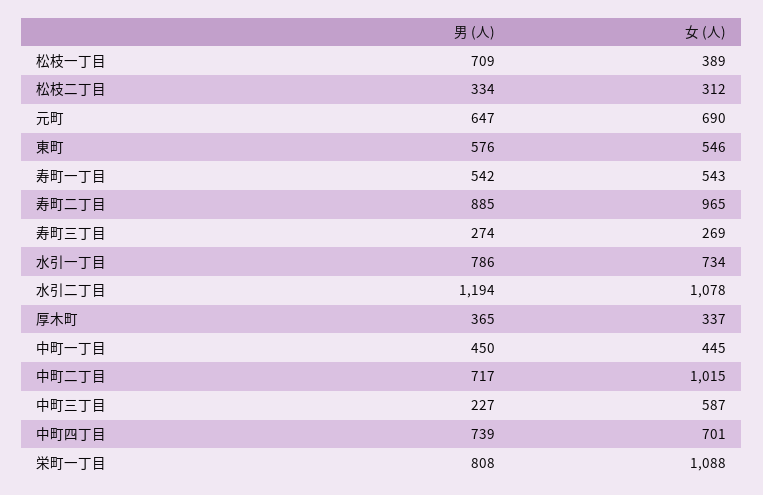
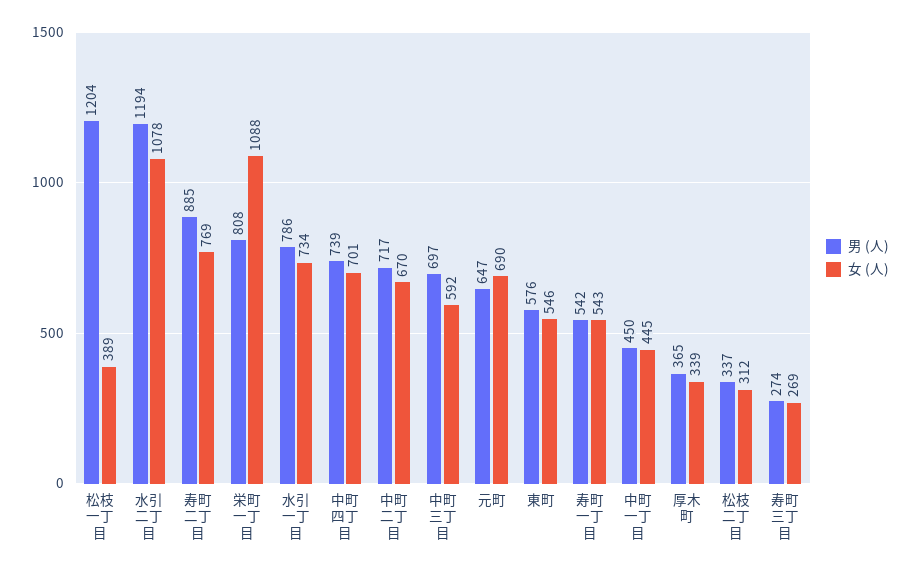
  {
    "男 (人)": {
-     "松枝一丁目": 709,
+     "松枝一丁目": 1204,
-     "松枝二丁目": 334,
+     "松枝二丁目": 337,
      "元町": 647,
      "東町": 576,
      "寿町一丁目": 542,
      "寿町二丁目": 885,
      "寿町三丁目": 274,
      "水引一丁目": 786,
      "水引二丁目": 1194,
      "厚木町": 365,
      "中町一丁目": 450,
      "中町二丁目": 717,
-     "中町三丁目": 227,
+     "中町三丁目": 697,
      "中町四丁目": 739,
      "栄町一丁目": 808
    },
    "女 (人)": {
      "松枝一丁目": 389,
      "松枝二丁目": 312,
      "元町": 690,
      "東町": 546,
      "寿町一丁目": 543,
-     "寿町二丁目": 965,
+     "寿町二丁目": 769,
      "寿町三丁目": 269,
      "水引一丁目": 734,
      "水引二丁目": 1078,
-     "厚木町": 337,
+     "厚木町": 339,
      "中町一丁目": 445,
-     "中町二丁目": 1015,
+     "中町二丁目": 670,
-     "中町三丁目": 587,
+     "中町三丁目": 592,
      "中町四丁目": 701,
      "栄町一丁目": 1088
    }
  }

